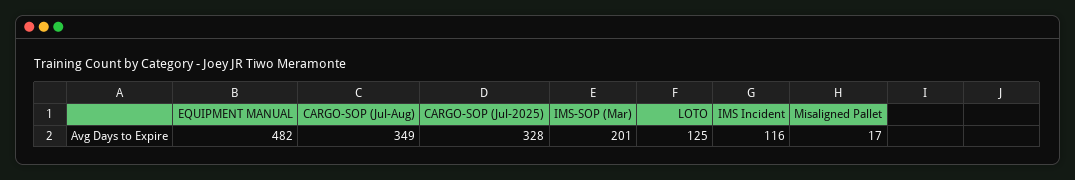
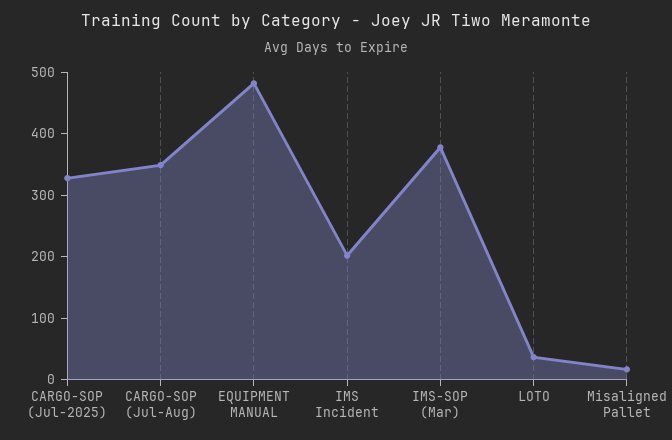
  {
    "EQUIPMENT MANUAL": 482,
    "CARGO-SOP (Jul-Aug)": 349,
    "CARGO-SOP (Jul-2025)": 328,
-   "IMS-SOP (Mar)": 201,
+   "IMS-SOP (Mar)": 380,
-   "LOTO": 125,
+   "LOTO": 40,
-   "IMS Incident": 116,
+   "IMS Incident": 200,
    "Misaligned Pallet": 17
  }

